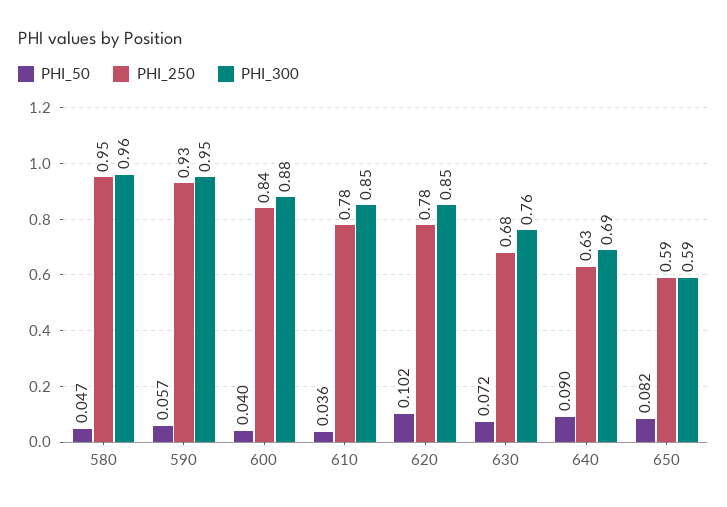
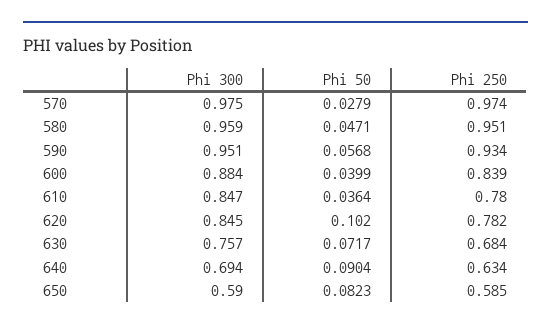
  {
    "PHI_50": {
      "580": 0.0471,
      "590": 0.0568,
      "600": 0.0399,
      "610": 0.0364,
      "620": 0.102,
      "630": 0.0717,
      "640": 0.0904,
-     "650": 0.0823
+     "650": 0.0823,
+     "570": 0.0279
    },
    "PHI_250": {
      "580": 0.951,
      "590": 0.934,
      "600": 0.839,
      "610": 0.78,
      "620": 0.782,
      "630": 0.684,
      "640": 0.634,
-     "650": 0.585
+     "650": 0.585,
+     "570": 0.974
    },
    "PHI_300": {
      "580": 0.959,
      "590": 0.951,
      "600": 0.884,
      "610": 0.847,
      "620": 0.845,
      "630": 0.757,
      "640": 0.694,
-     "650": 0.59
+     "650": 0.59,
+     "570": 0.975
    }
  }

